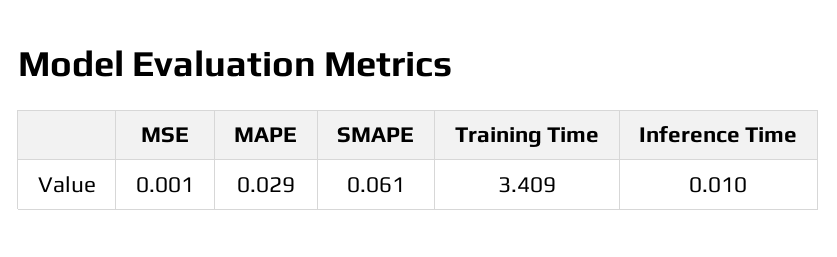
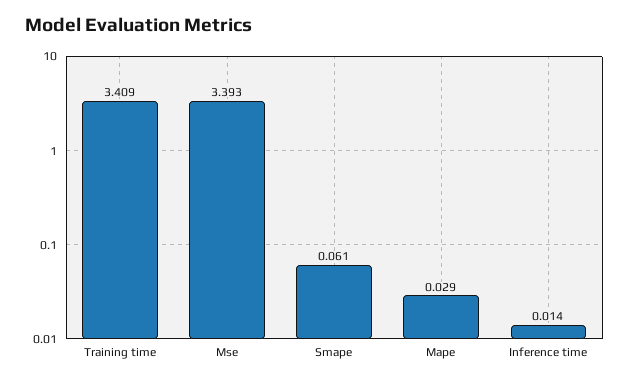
  {
-   "MSE": 0.001,
+   "MSE": 3.393,
    "MAPE": 0.029,
    "SMAPE": 0.061,
    "Training Time": 3.409,
-   "Inference Time": 0.01
+   "Inference Time": 0.014
  }

